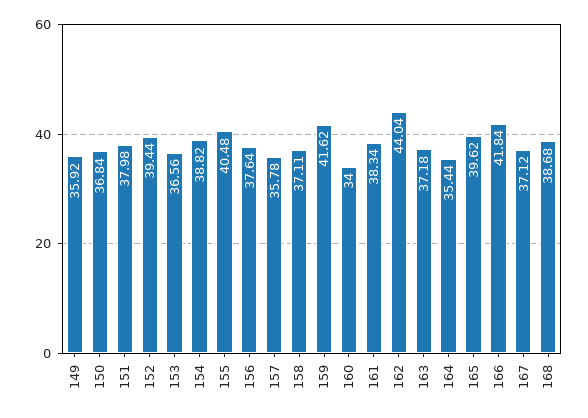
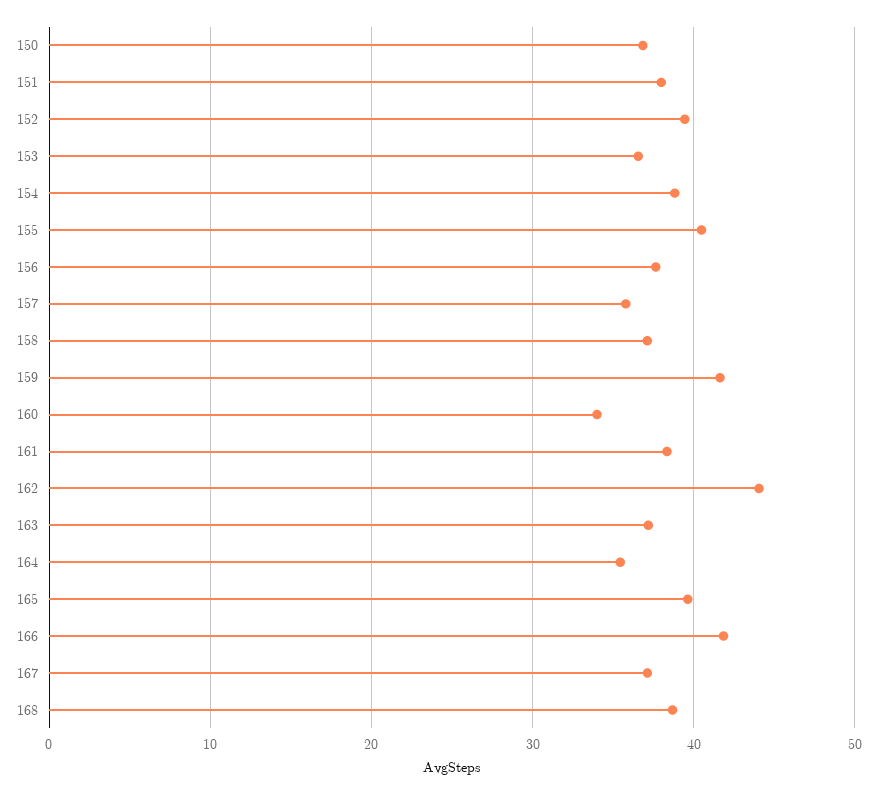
  {
-   "149": 35.92,
    "150": 36.84,
    "151": 37.98,
    "152": 39.44,
    "153": 36.56,
    "154": 38.82,
    "155": 40.48,
    "156": 37.64,
    "157": 35.78,
    "158": 37.11,
    "159": 41.62,
    "160": 34,
    "161": 38.34,
    "162": 44.04,
    "163": 37.18,
    "164": 35.44,
    "165": 39.62,
    "166": 41.84,
    "167": 37.12,
    "168": 38.68
  }

